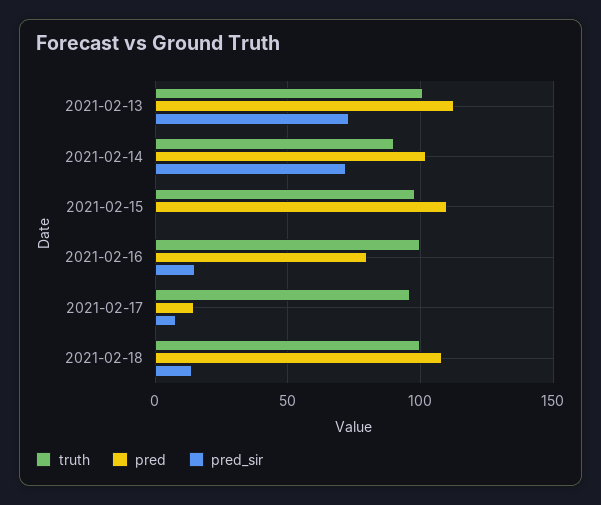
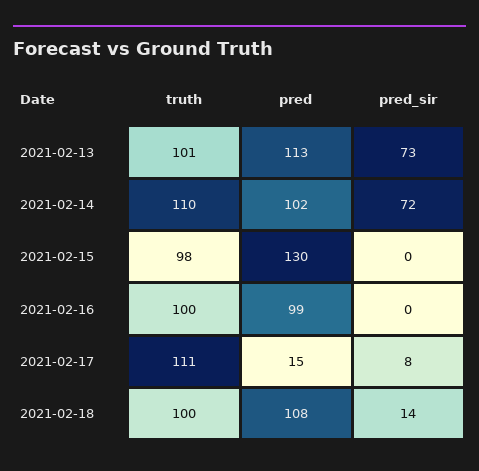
  {
    "truth": {
      "2021-02-13": 101,
-     "2021-02-14": 90,
+     "2021-02-14": 110,
      "2021-02-15": 98,
      "2021-02-16": 100,
-     "2021-02-17": 95,
+     "2021-02-17": 111,
      "2021-02-18": 100
    },
    "pred": {
      "2021-02-13": 113,
      "2021-02-14": 102,
-     "2021-02-15": 110,
+     "2021-02-15": 130,
-     "2021-02-16": 80,
+     "2021-02-16": 99,
      "2021-02-17": 15,
      "2021-02-18": 108
    },
    "pred_sir": {
      "2021-02-13": 73,
      "2021-02-14": 72,
      "2021-02-15": 0,
-     "2021-02-16": 15,
+     "2021-02-16": 0,
      "2021-02-17": 8,
      "2021-02-18": 14
    }
  }

